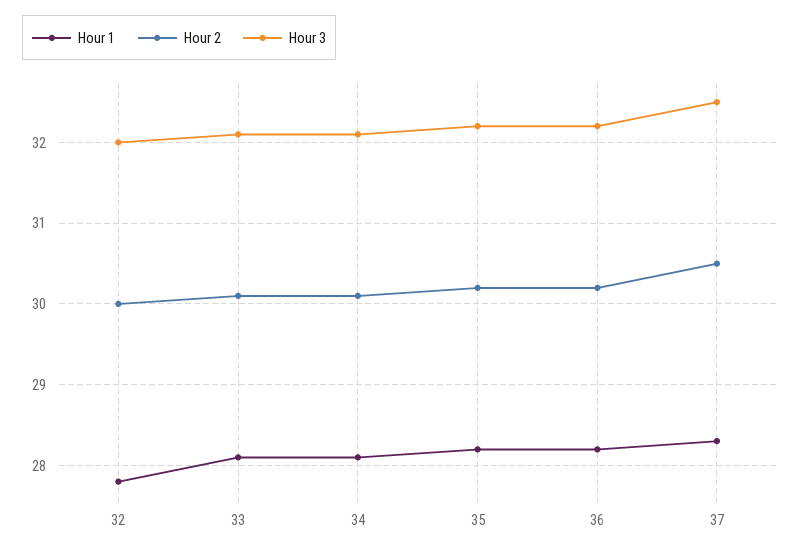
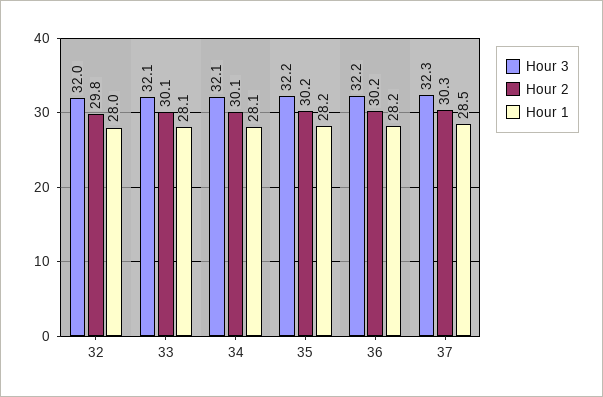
  {
    "Hour 1": {
-     "32": 27.8,
+     "32": 28,
      "33": 28.1,
      "34": 28.1,
      "35": 28.2,
      "36": 28.2,
-     "37": 28.3
+     "37": 28.5
    },
    "Hour 2": {
-     "32": 30,
+     "32": 29.8,
      "33": 30.1,
      "34": 30.1,
      "35": 30.2,
      "36": 30.2,
-     "37": 30.5
+     "37": 30.3
    },
    "Hour 3": {
      "32": 32,
      "33": 32.1,
      "34": 32.1,
      "35": 32.2,
      "36": 32.2,
-     "37": 32.5
+     "37": 32.3
    }
  }

